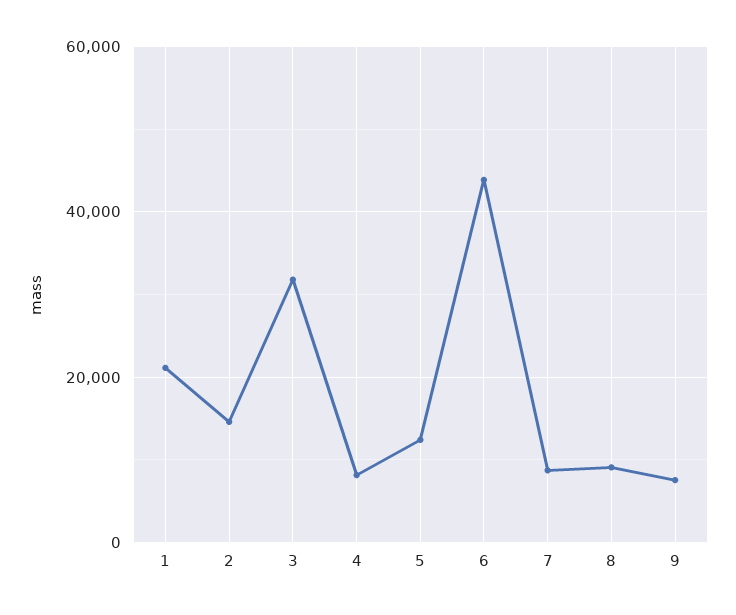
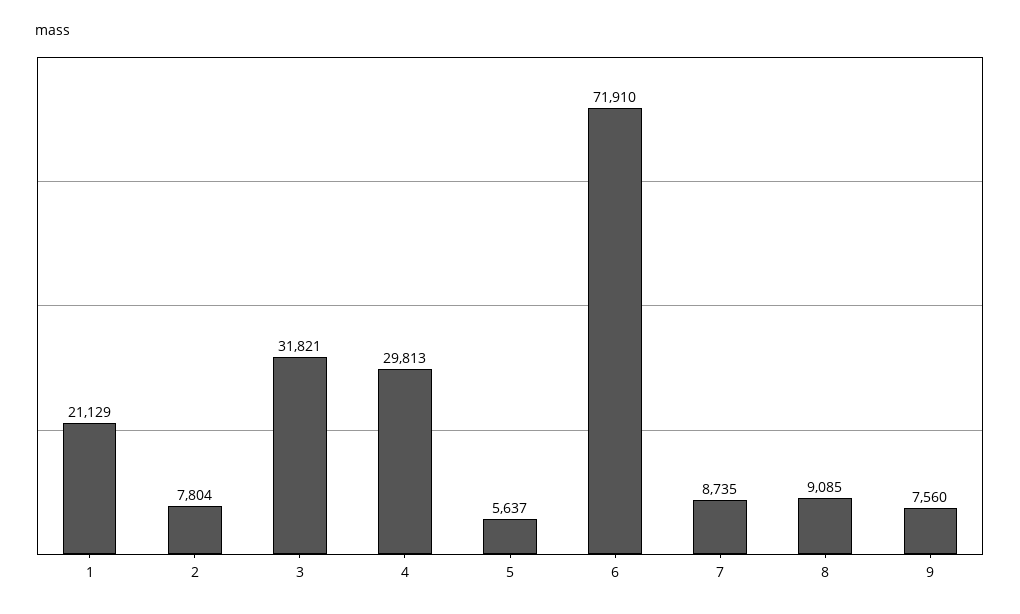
  {
    "1": 21129,
-   "2": 14000,
+   "2": 7804,
    "3": 31821,
-   "4": 8000,
+   "4": 29813,
-   "5": 12000,
+   "5": 5637,
-   "6": 44000,
+   "6": 71910,
    "7": 8735,
    "8": 9085,
    "9": 7560
  }

